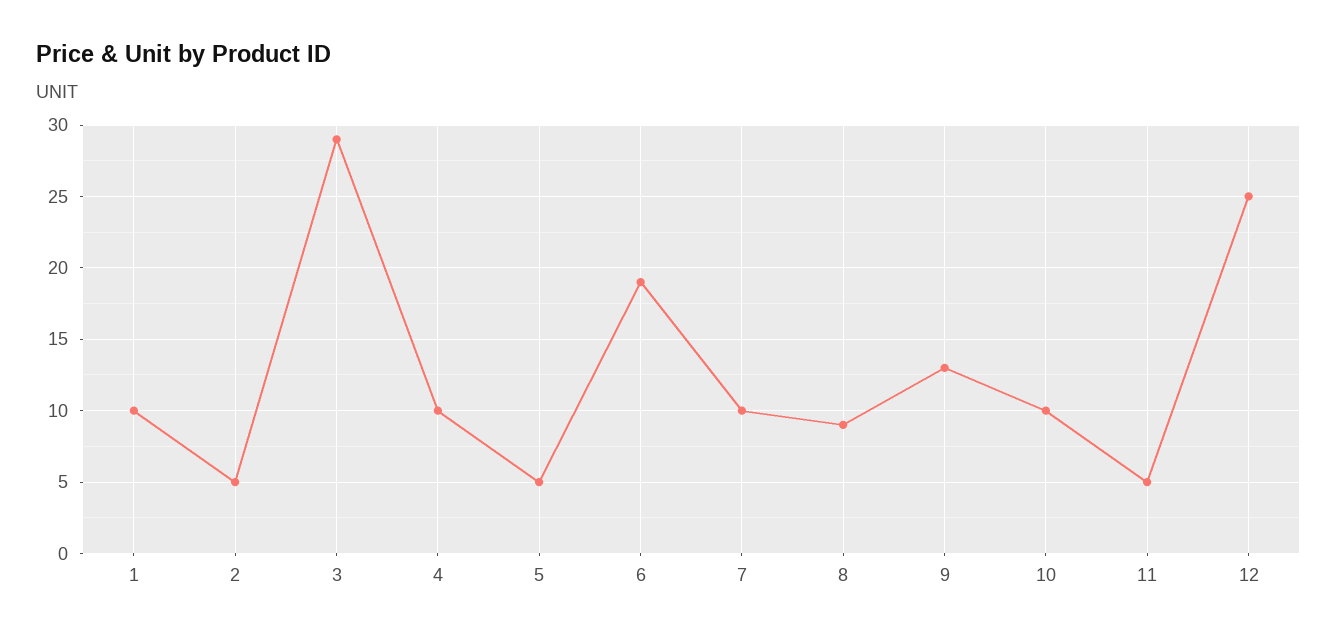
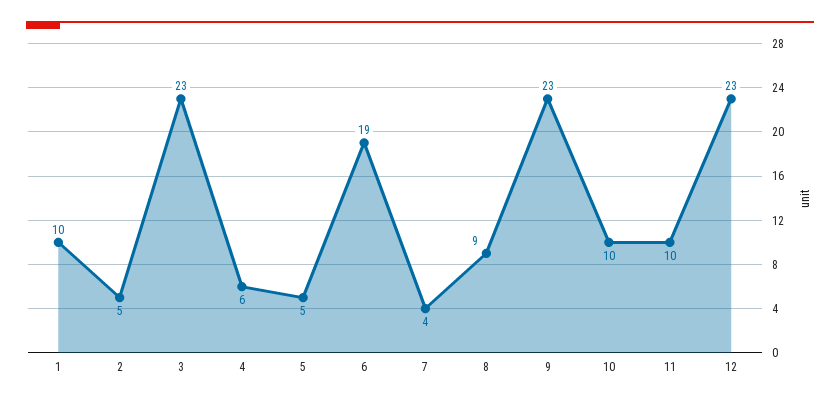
  {
    "1": 10,
    "2": 5,
-   "3": 29,
+   "3": 23,
-   "4": 10,
+   "4": 6,
    "5": 5,
    "6": 19,
-   "7": 10,
+   "7": 4,
    "8": 9,
-   "9": 13,
+   "9": 23,
    "10": 10,
-   "11": 5,
+   "11": 10,
-   "12": 25
+   "12": 23
  }

